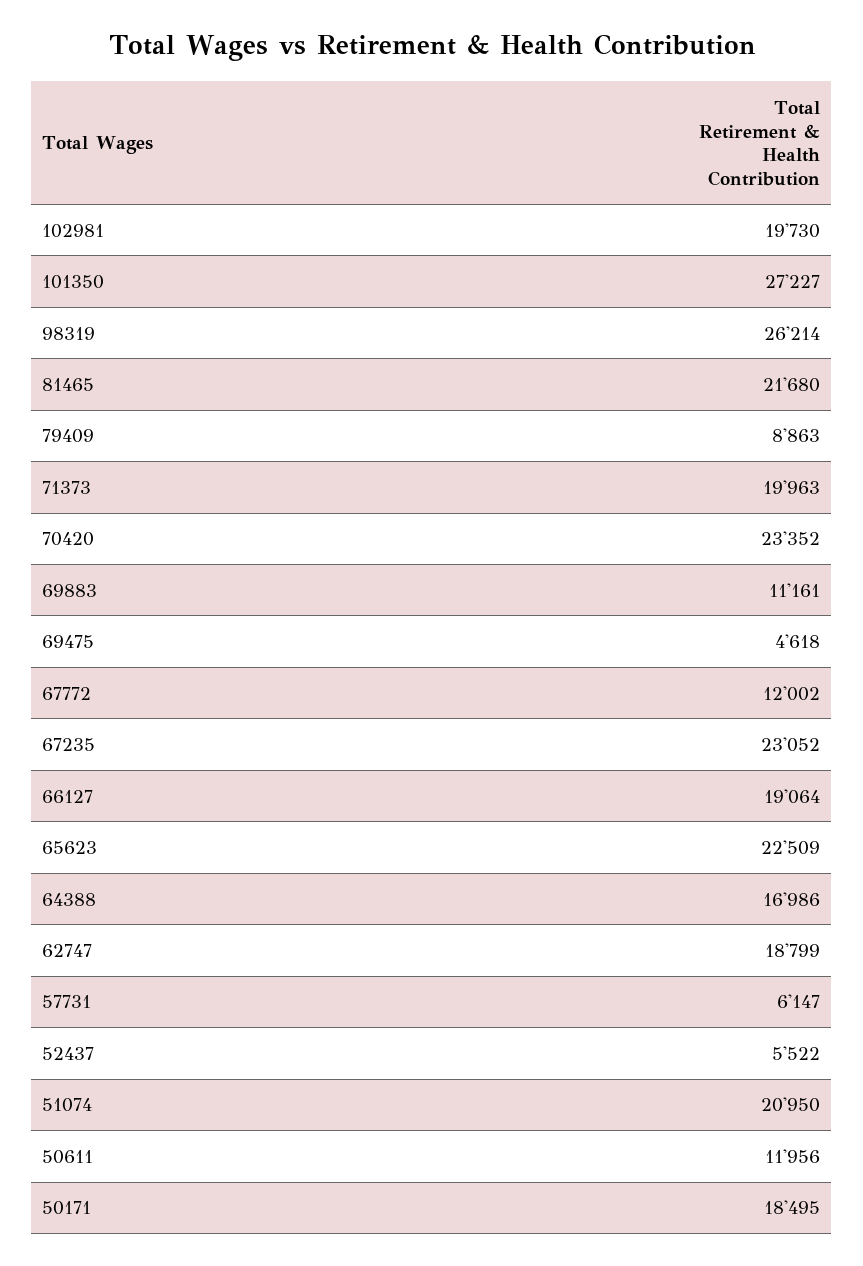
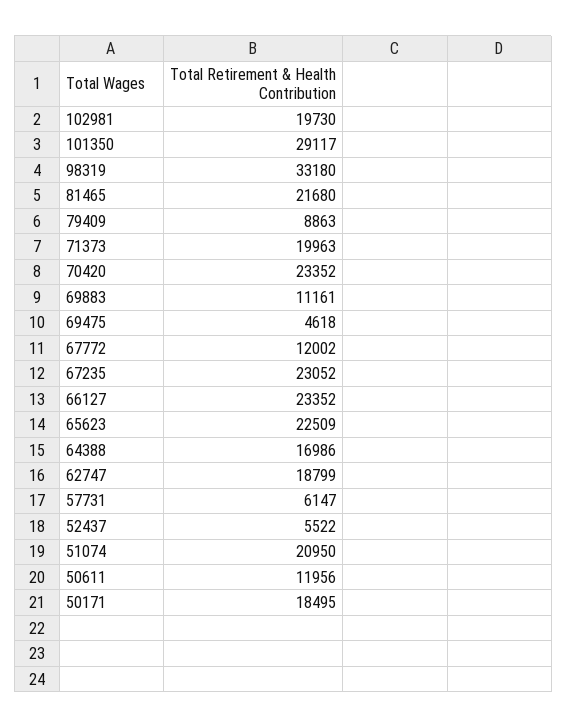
  {
    "102981": 19730,
-   "101350": 27227,
+   "101350": 29117,
-   "98319": 26214,
+   "98319": 33180,
    "81465": 21680,
    "79409": 8863,
    "71373": 19963,
    "70420": 23352,
    "69883": 11161,
    "69475": 4618,
    "67772": 12002,
    "67235": 23052,
-   "66127": 19064,
+   "66127": 23352,
    "65623": 22509,
    "64388": 16986,
    "62747": 18799,
    "57731": 6147,
    "52437": 5522,
    "51074": 20950,
    "50611": 11956,
    "50171": 18495
  }

